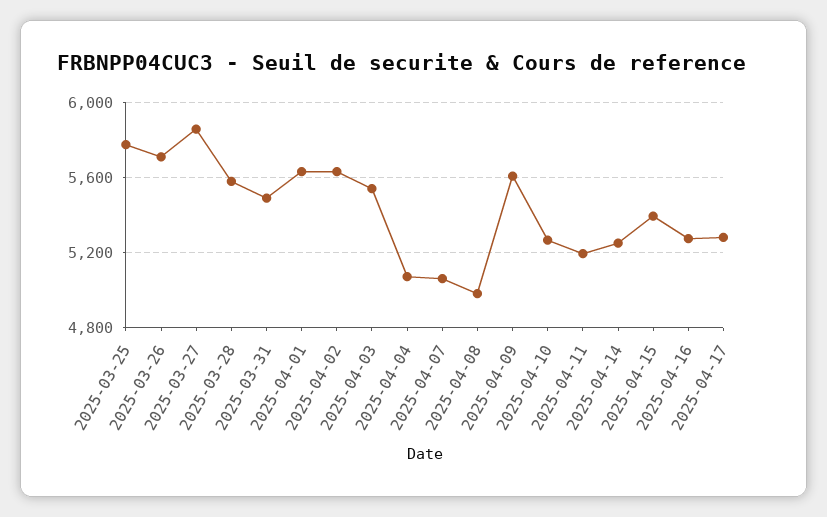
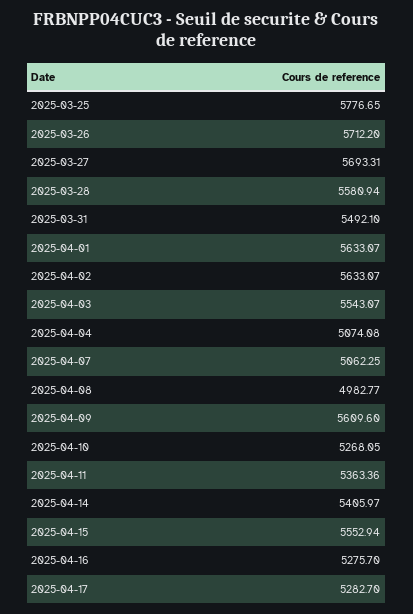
  {
    "2025-03-25": 5776.65,
    "2025-03-26": 5712.2,
-   "2025-03-27": 5850,
+   "2025-03-27": 5693.31,
    "2025-03-28": 5580.94,
    "2025-03-31": 5492.1,
    "2025-04-01": 5633.07,
    "2025-04-02": 5633.07,
    "2025-04-03": 5543.07,
    "2025-04-04": 5074.08,
    "2025-04-07": 5062.25,
    "2025-04-08": 4982.77,
    "2025-04-09": 5609.6,
    "2025-04-10": 5268.05,
-   "2025-04-11": 5200,
+   "2025-04-11": 5363.36,
-   "2025-04-14": 5250,
+   "2025-04-14": 5405.97,
-   "2025-04-15": 5400,
+   "2025-04-15": 5552.94,
    "2025-04-16": 5275.7,
    "2025-04-17": 5282.7
  }

